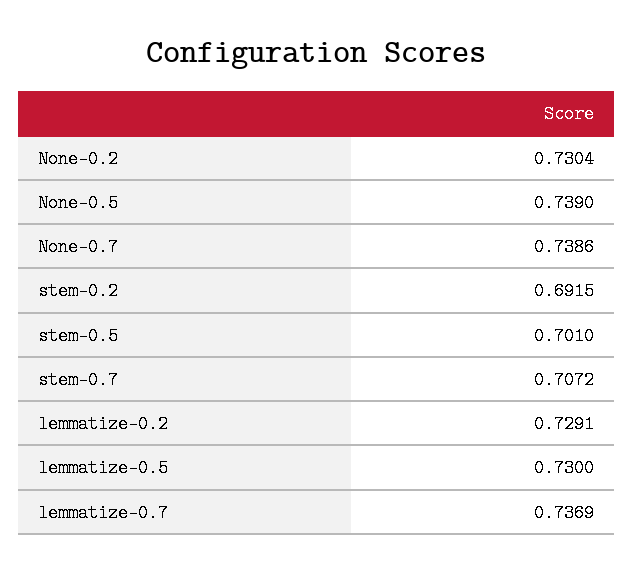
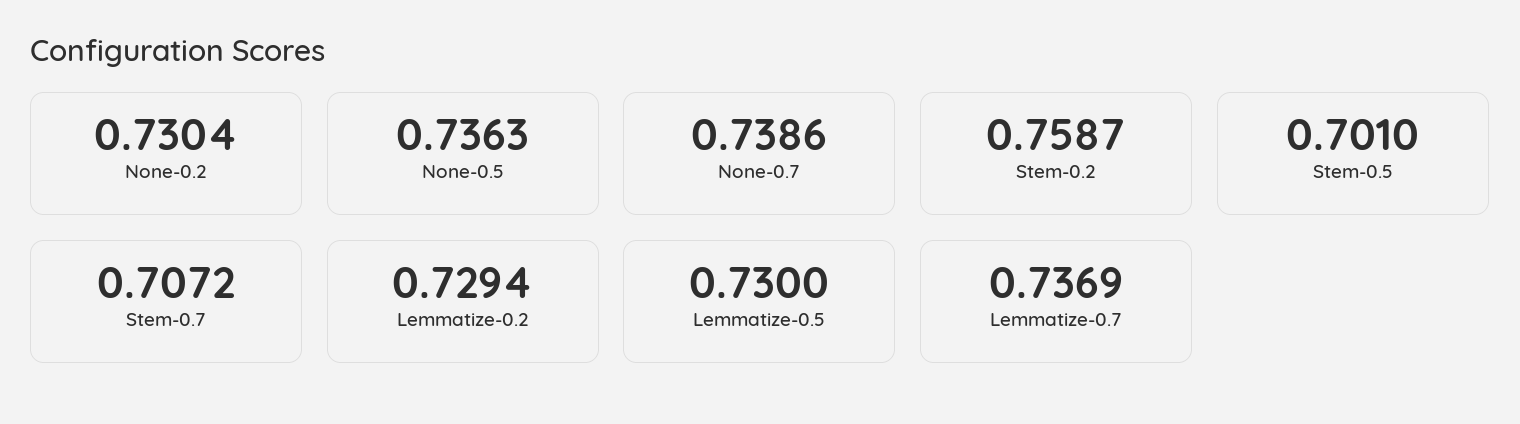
  {
    "None-0.2": 0.7304,
-   "None-0.5": 0.739,
+   "None-0.5": 0.7363,
    "None-0.7": 0.7386,
-   "stem-0.2": 0.6915,
+   "stem-0.2": 0.7587,
    "stem-0.5": 0.701,
    "stem-0.7": 0.7072,
-   "lemmatize-0.2": 0.7291,
+   "lemmatize-0.2": 0.7294,
    "lemmatize-0.5": 0.73,
    "lemmatize-0.7": 0.7369
  }

